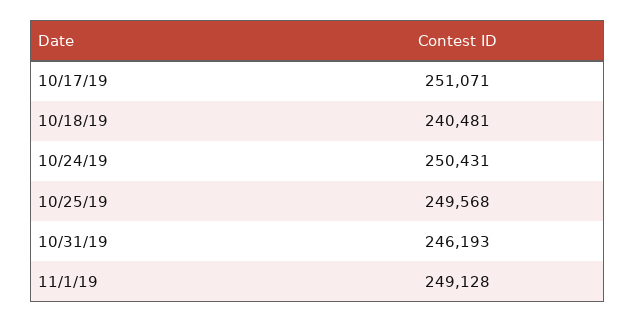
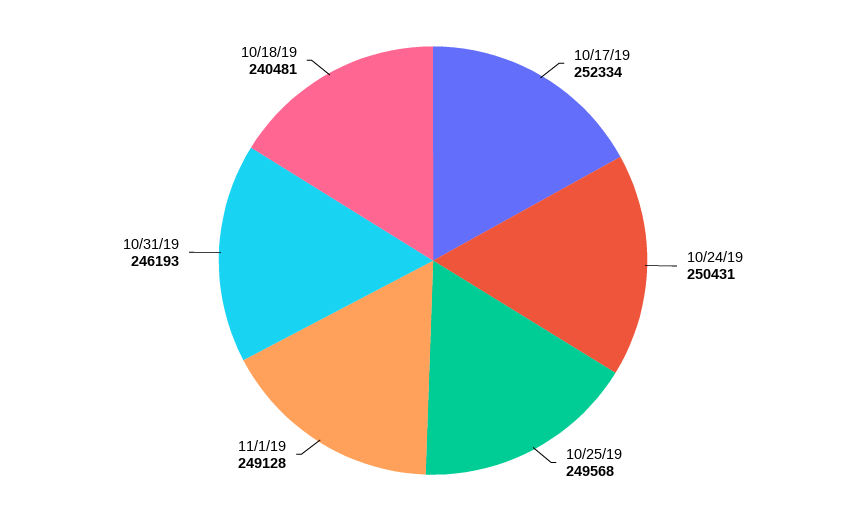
  {
-   "10/17/19": 251071,
+   "10/17/19": 252334,
    "10/18/19": 240481,
    "10/24/19": 250431,
    "10/25/19": 249568,
    "10/31/19": 246193,
    "11/1/19": 249128
  }

